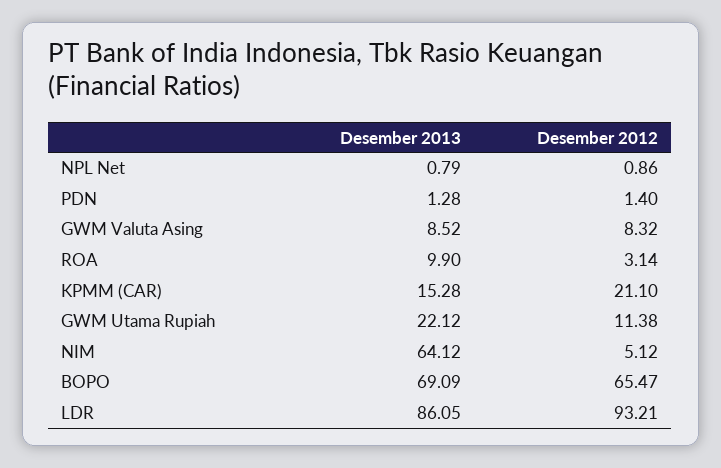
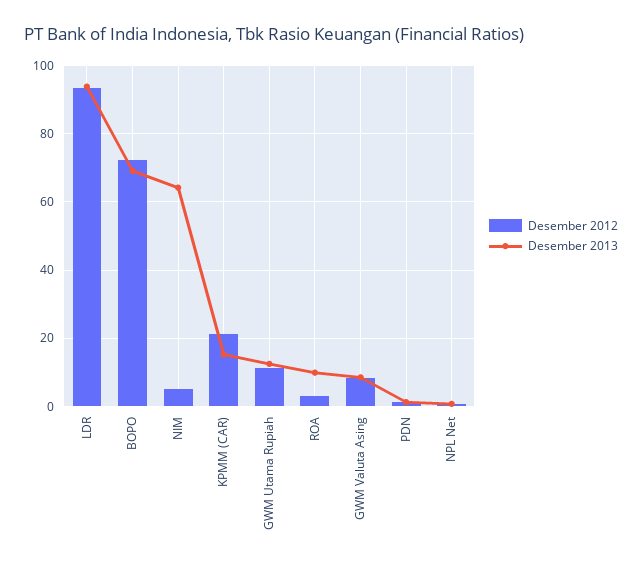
  {
    "Desember 2013": {
      "NPL Net": 0.79,
      "PDN": 1.28,
      "GWM Valuta Asing": 8.52,
      "ROA": 9.9,
      "KPMM (CAR)": 15.28,
-     "GWM Utama Rupiah": 22.12,
+     "GWM Utama Rupiah": 12,
      "NIM": 64.12,
      "BOPO": 69.09,
-     "LDR": 86.05
+     "LDR": 94
    },
    "Desember 2012": {
      "NPL Net": 0.86,
      "PDN": 1.4,
      "GWM Valuta Asing": 8.32,
      "ROA": 3.14,
      "KPMM (CAR)": 21.1,
      "GWM Utama Rupiah": 11.38,
      "NIM": 5.12,
-     "BOPO": 65.47,
+     "BOPO": 72,
      "LDR": 93.21
    }
  }

